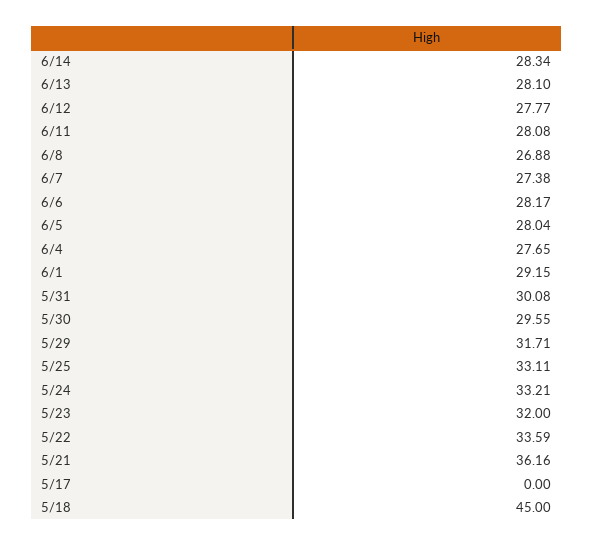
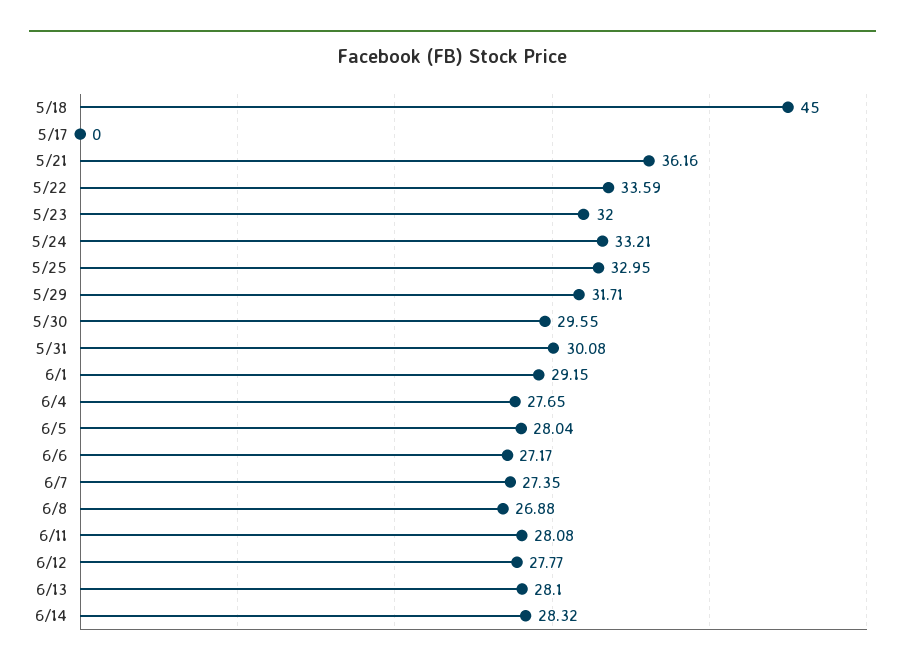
  {
-   "6/14": 28.34,
+   "6/14": 28.32,
    "6/13": 28.1,
    "6/12": 27.77,
    "6/11": 28.08,
    "6/8": 26.88,
-   "6/7": 27.38,
+   "6/7": 27.35,
-   "6/6": 28.17,
+   "6/6": 27.17,
    "6/5": 28.04,
    "6/4": 27.65,
    "6/1": 29.15,
    "5/31": 30.08,
    "5/30": 29.55,
    "5/29": 31.71,
-   "5/25": 33.11,
+   "5/25": 32.95,
    "5/24": 33.21,
    "5/23": 32,
    "5/22": 33.59,
    "5/21": 36.16,
    "5/17": 0,
    "5/18": 45
  }

